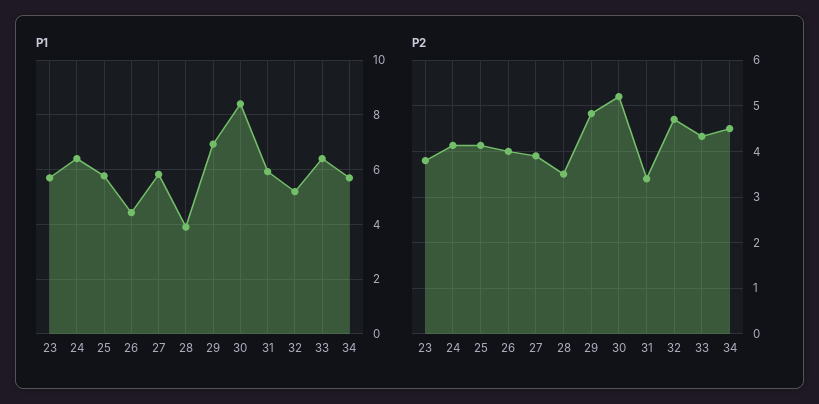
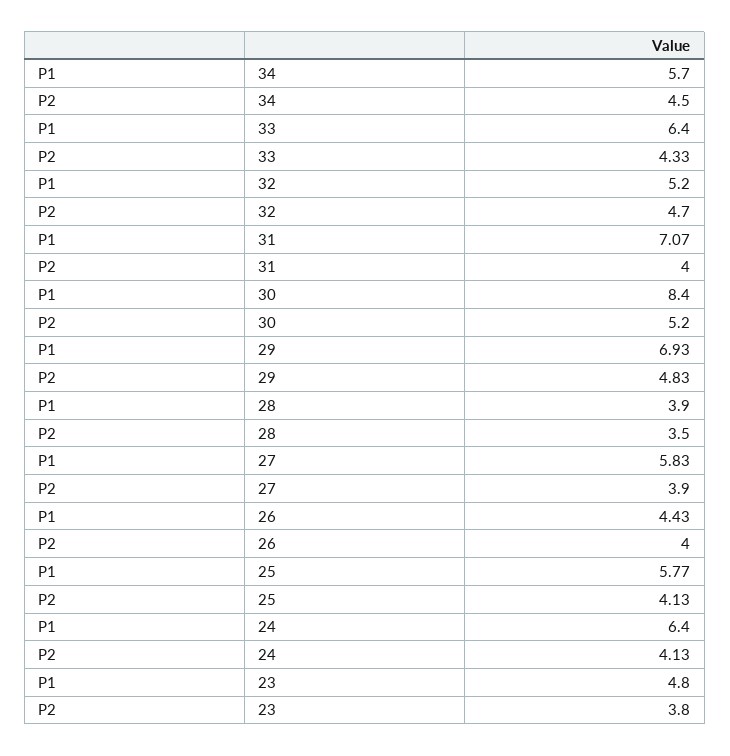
  {
    "P1": {
-     "23": 5.75,
+     "23": 4.8,
      "24": 6.4,
      "25": 5.77,
      "26": 4.43,
      "27": 5.83,
      "28": 3.9,
      "29": 6.93,
      "30": 8.4,
-     "31": 6,
+     "31": 7.07,
      "32": 5.2,
      "33": 6.4,
      "34": 5.7
    },
    "P2": {
      "23": 3.8,
      "24": 4.13,
      "25": 4.13,
      "26": 4,
      "27": 3.9,
      "28": 3.5,
      "29": 4.83,
      "30": 5.2,
-     "31": 3.4,
+     "31": 4,
      "32": 4.7,
      "33": 4.33,
      "34": 4.5
    }
  }

